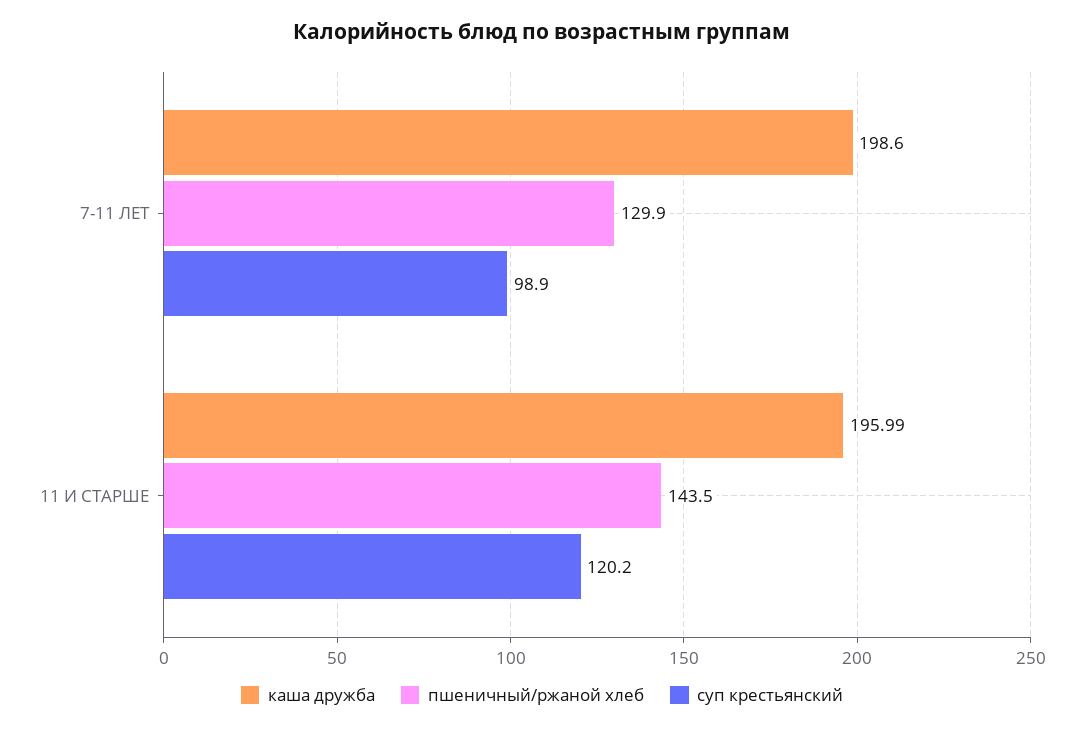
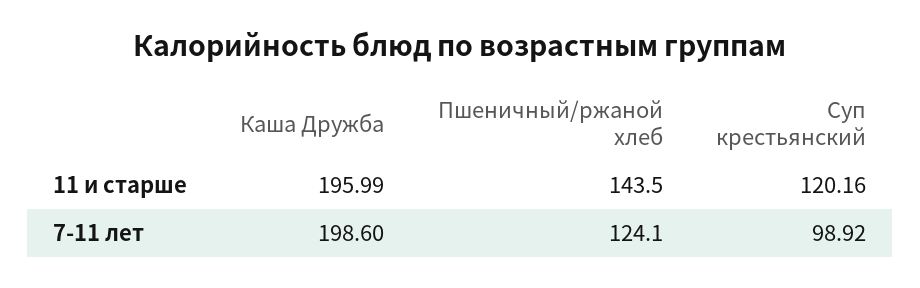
  {
    "каша дружба": {
      "7-11 ЛЕТ": 198.6,
      "11 И СТАРШЕ": 195.99
    },
    "пшеничный/ржаной хлеб": {
-     "7-11 ЛЕТ": 129.9,
+     "7-11 ЛЕТ": 124.1,
      "11 И СТАРШЕ": 143.5
    },
    "суп крестьянский": {
      "7-11 ЛЕТ": 98.92,
      "11 И СТАРШЕ": 120.16
    }
  }

